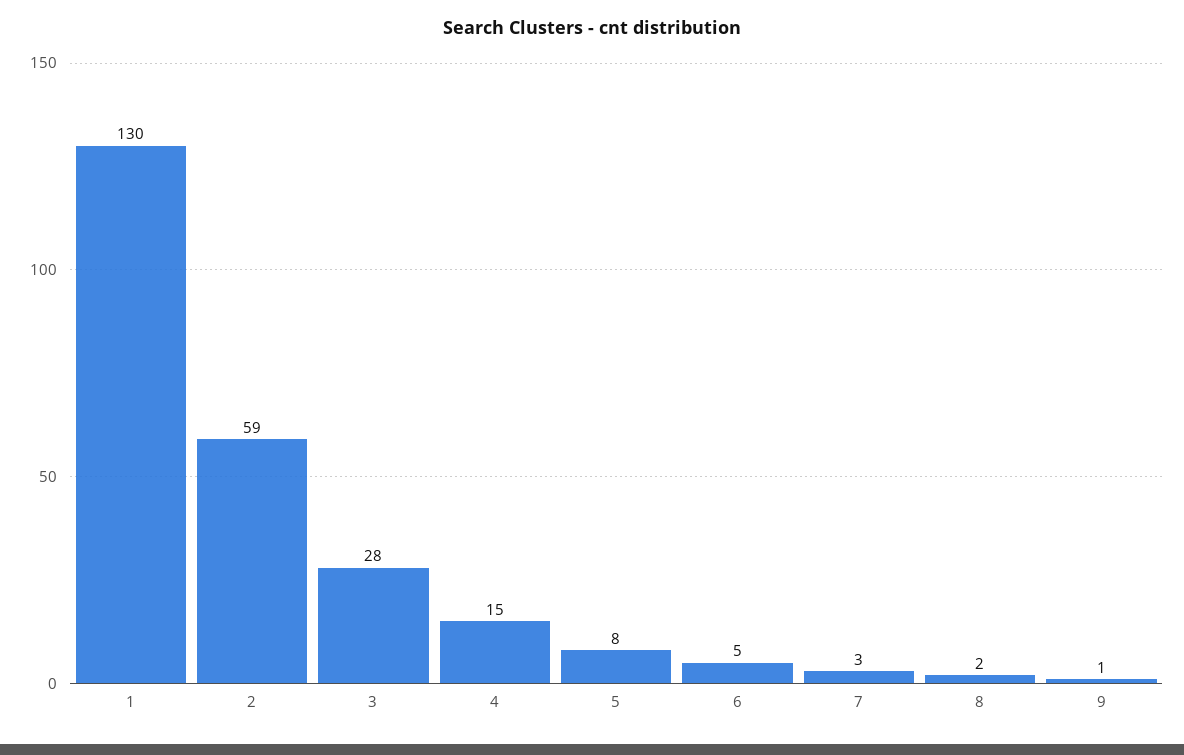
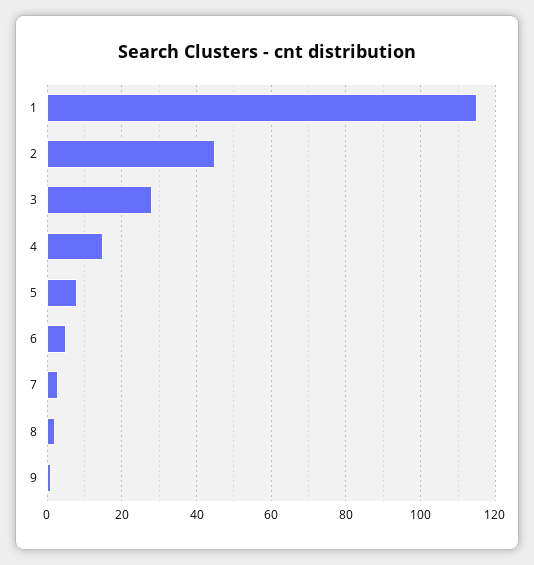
  {
-   "1": 130,
+   "1": 115,
-   "2": 59,
+   "2": 45,
    "3": 28,
    "4": 15,
    "5": 8,
    "6": 5,
    "7": 3,
    "8": 2,
    "9": 1
  }

